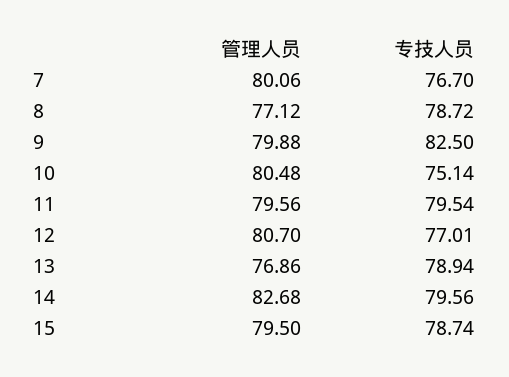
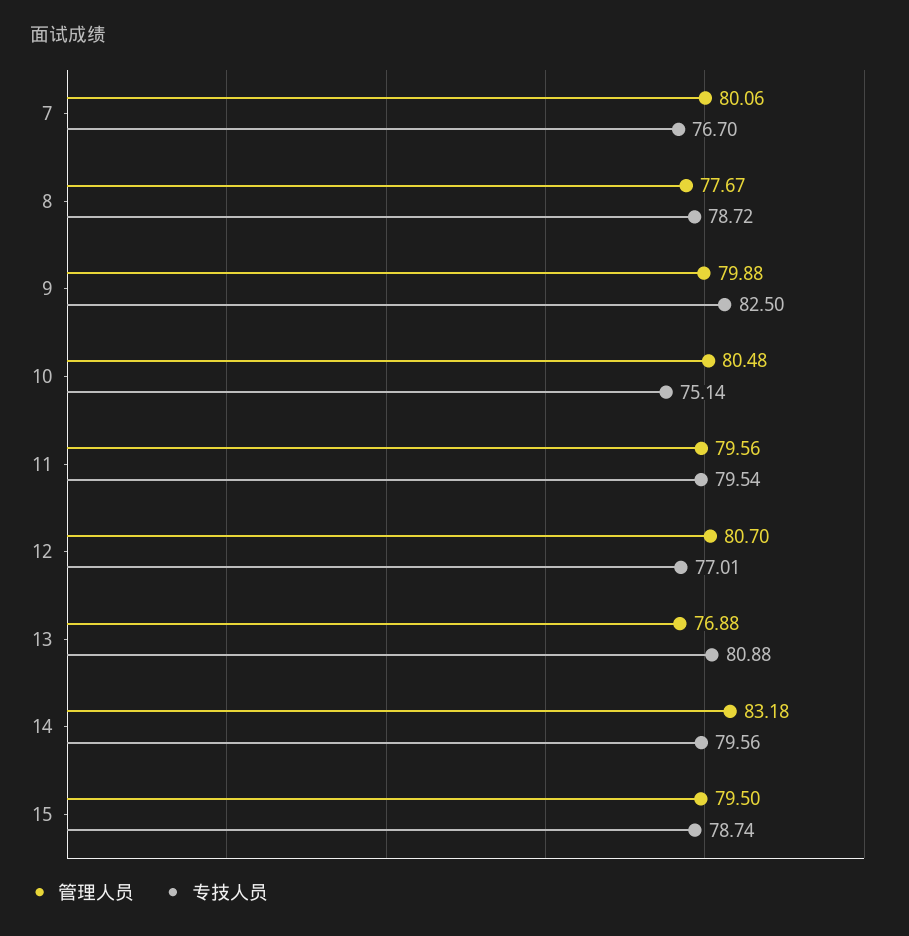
  {
    "管理人员": {
      "7": 80.06,
-     "8": 77.12,
+     "8": 77.67,
      "9": 79.88,
      "10": 80.48,
      "11": 79.56,
      "12": 80.7,
-     "13": 76.86,
+     "13": 76.88,
-     "14": 82.68,
+     "14": 83.18,
      "15": 79.5
    },
    "专技人员": {
      "7": 76.7,
      "8": 78.72,
      "9": 82.5,
      "10": 75.14,
      "11": 79.54,
      "12": 77.01,
-     "13": 78.94,
+     "13": 80.88,
      "14": 79.56,
      "15": 78.74
    }
  }

